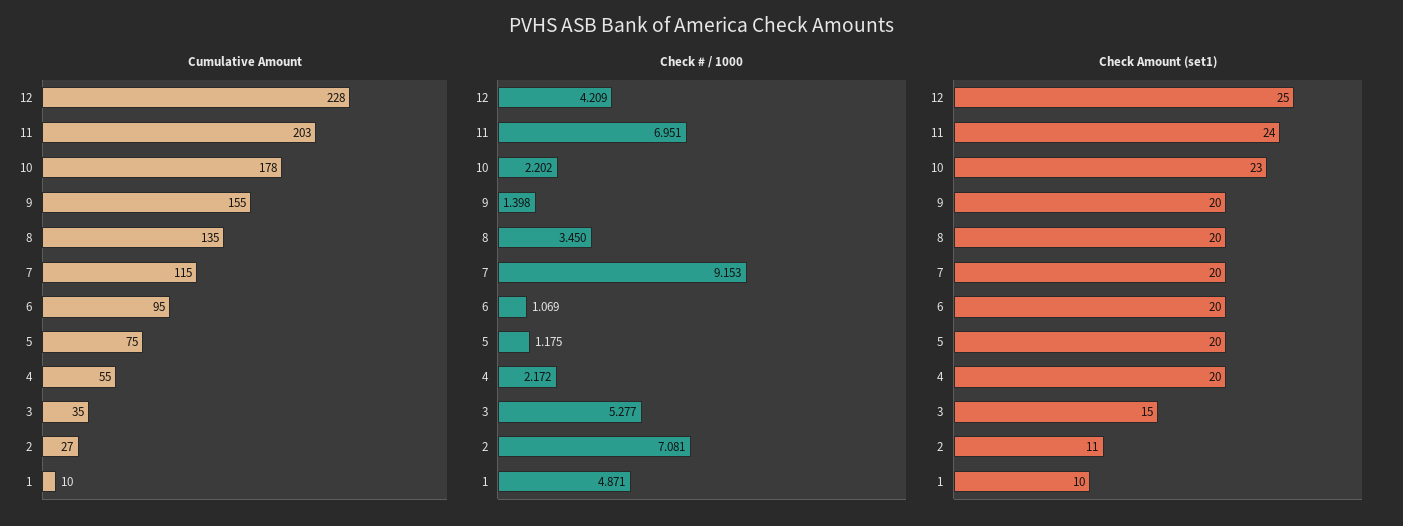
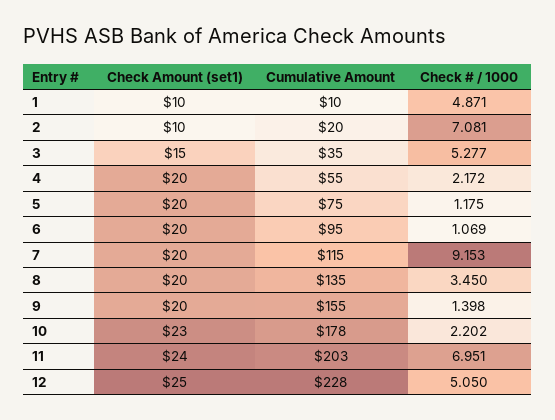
  {
    "Cumulative Amount": {
      "12": 228,
      "11": 203,
      "10": 178,
      "9": 155,
      "8": 135,
      "7": 115,
      "6": 95,
      "5": 75,
      "4": 55,
      "3": 35,
-     "2": 27,
+     "2": 20,
      "1": 10
    },
    "Check # / 1000": {
-     "12": 4.209,
+     "12": 5.05,
      "11": 6.951,
      "10": 2.202,
      "9": 1.398,
      "8": 3.45,
      "7": 9.153,
      "6": 1.069,
      "5": 1.175,
      "4": 2.172,
      "3": 5.277,
      "2": 7.081,
      "1": 4.871
    },
    "Check Amount (set1)": {
      "12": 25,
      "11": 24,
      "10": 23,
      "9": 20,
      "8": 20,
      "7": 20,
      "6": 20,
      "5": 20,
      "4": 20,
      "3": 15,
-     "2": 11,
+     "2": 10,
      "1": 10
    }
  }

